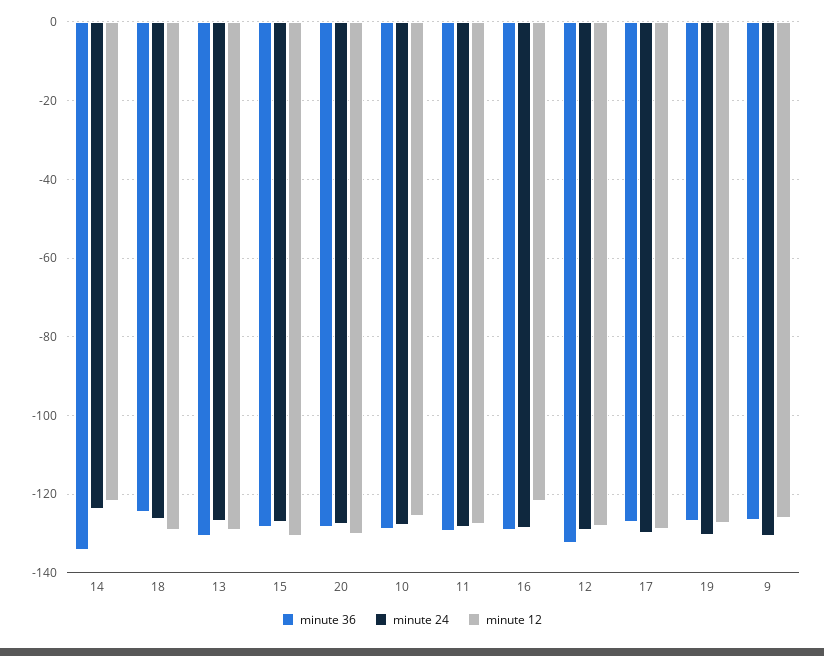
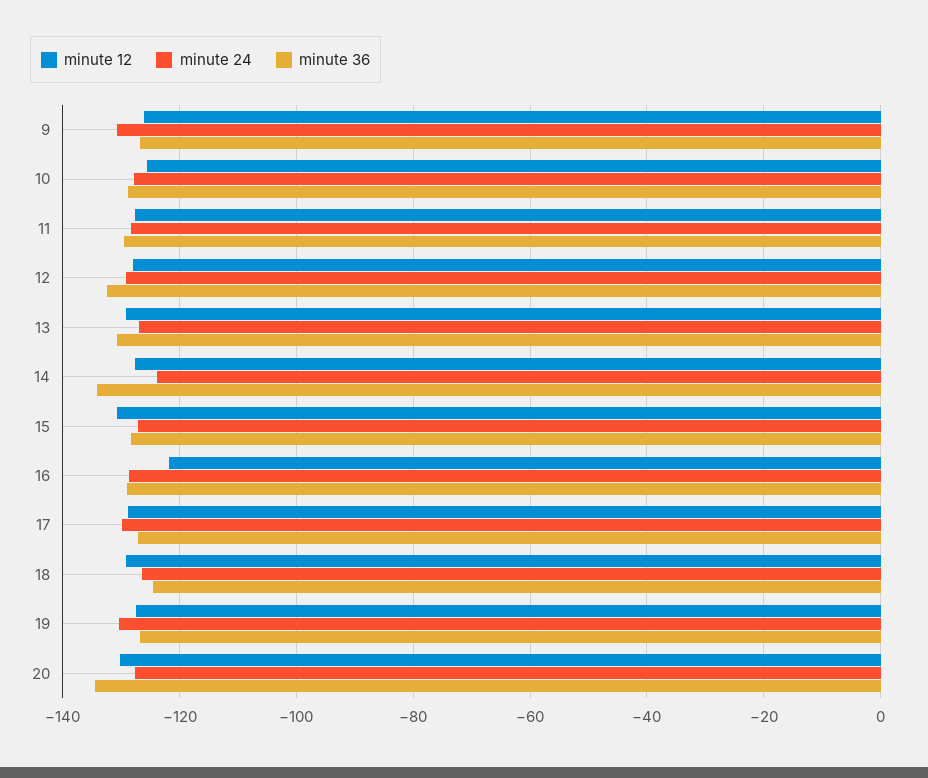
  {
    "minute 36": {
      "14": -134,
      "18": -124,
      "13": -130,
      "15": -128,
-     "20": -128,
+     "20": -134,
      "10": -128,
      "11": -130,
      "16": -130,
      "12": -132,
      "17": -128,
      "19": -126,
      "9": -126
    },
    "minute 24": {
      "14": -124,
      "18": -126,
      "13": -126,
      "15": -128,
      "20": -128,
      "10": -128,
      "11": -128,
      "16": -128,
      "12": -130,
      "17": -130,
      "19": -130,
      "9": -130
    },
    "minute 12": {
-     "14": -122,
+     "14": -128,
      "18": -130,
      "13": -130,
      "15": -130,
      "20": -130,
      "10": -126,
      "11": -128,
      "16": -122,
      "12": -128,
      "17": -128,
      "19": -128,
      "9": -126
    }
  }

